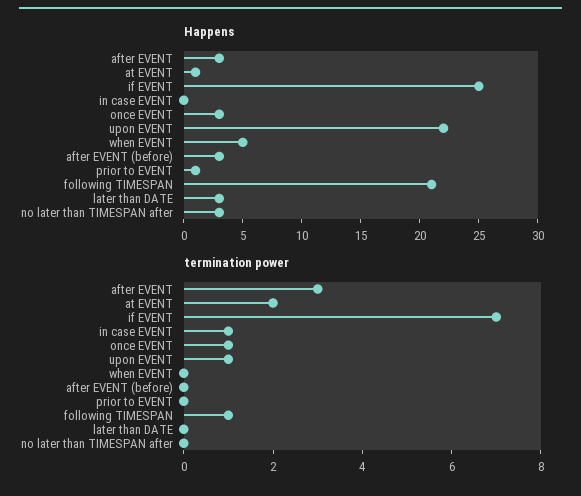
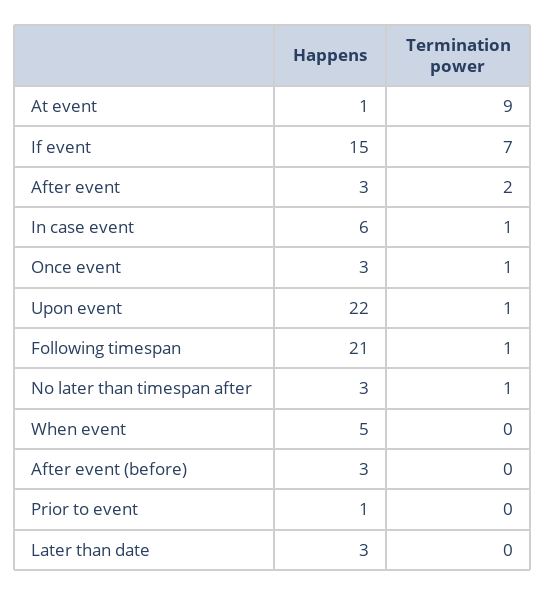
  {
    "Happens": {
      "after EVENT": 3,
      "at EVENT": 1,
-     "if EVENT": 25,
+     "if EVENT": 15,
-     "in case EVENT": 0,
+     "in case EVENT": 6,
      "once EVENT": 3,
      "upon EVENT": 22,
      "when EVENT": 5,
      "after EVENT (before)": 3,
      "prior to EVENT": 1,
      "following TIMESPAN": 21,
      "later than DATE": 3,
      "no later than TIMESPAN after": 3
    },
    "termination power": {
-     "after EVENT": 3,
+     "after EVENT": 2,
-     "at EVENT": 2,
+     "at EVENT": 9,
      "if EVENT": 7,
      "in case EVENT": 1,
      "once EVENT": 1,
      "upon EVENT": 1,
      "when EVENT": 0,
      "after EVENT (before)": 0,
      "prior to EVENT": 0,
      "following TIMESPAN": 1,
      "later than DATE": 0,
-     "no later than TIMESPAN after": 0
+     "no later than TIMESPAN after": 1
    }
  }

